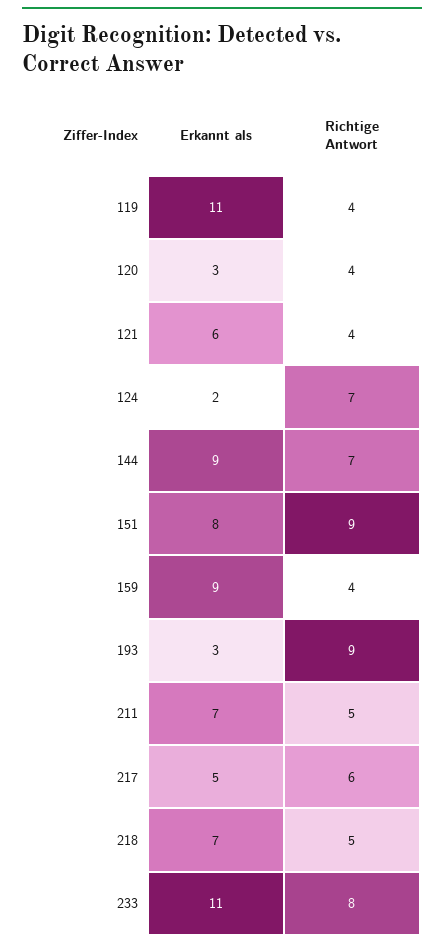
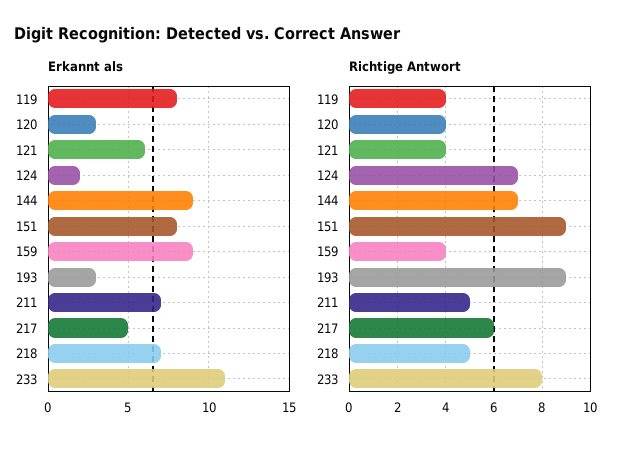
  {
    "Erkannt als": {
-     "119": 11,
+     "119": 8,
      "120": 3,
      "121": 6,
      "124": 2,
      "144": 9,
      "151": 8,
      "159": 9,
      "193": 3,
      "211": 7,
      "217": 5,
      "218": 7,
      "233": 11
    },
    "Richtige Antwort": {
      "119": 4,
      "120": 4,
      "121": 4,
      "124": 7,
      "144": 7,
      "151": 9,
      "159": 4,
      "193": 9,
      "211": 5,
      "217": 6,
      "218": 5,
      "233": 8
    }
  }

